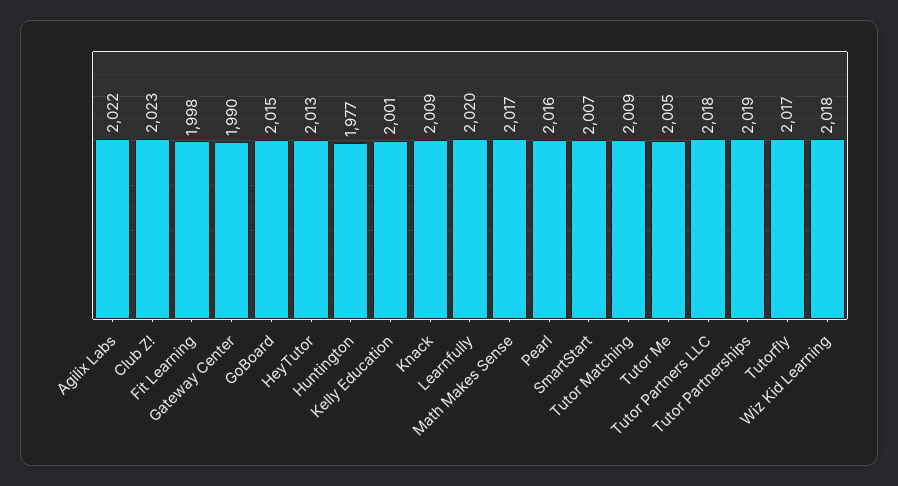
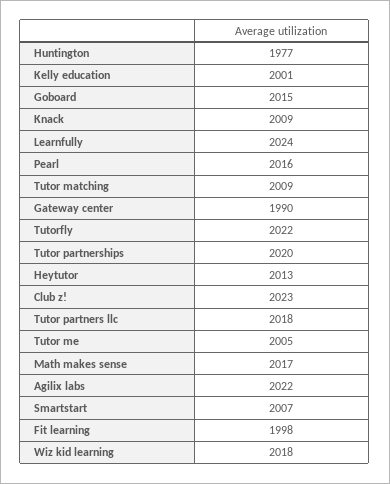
  {
    "Agilix Labs": 2022,
    "Club Z!": 2023,
    "Fit Learning": 1998,
    "Gateway Center": 1990,
    "GoBoard": 2015,
    "HeyTutor": 2013,
    "Huntington": 1977,
    "Kelly Education": 2001,
    "Knack": 2009,
-   "Learnfully": 2020,
+   "Learnfully": 2024,
    "Math Makes Sense": 2017,
    "Pearl": 2016,
    "SmartStart": 2007,
    "Tutor Matching": 2009,
    "Tutor Me": 2005,
    "Tutor Partners LLC": 2018,
-   "Tutor Partnerships": 2019,
+   "Tutor Partnerships": 2020,
-   "Tutorfly": 2017,
+   "Tutorfly": 2022,
    "Wiz Kid Learning": 2018
  }

